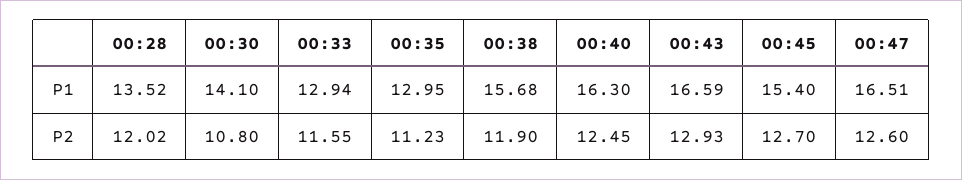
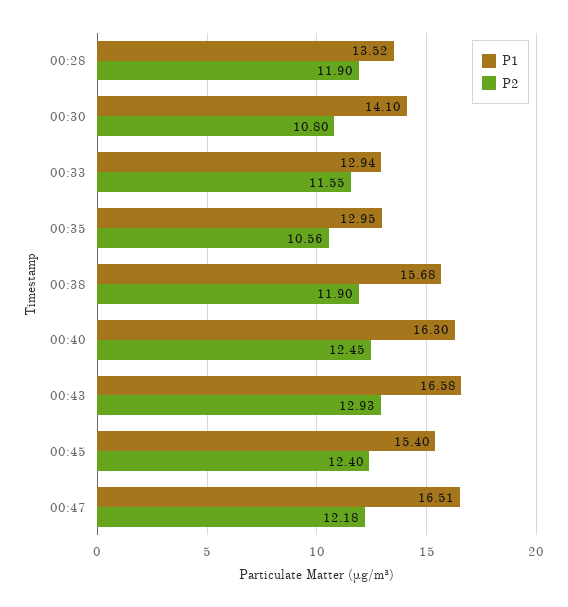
  {
    "P1": {
      "00:28": 13.52,
      "00:30": 14.1,
      "00:33": 12.94,
      "00:35": 12.95,
      "00:38": 15.68,
      "00:40": 16.3,
-     "00:43": 16.59,
+     "00:43": 16.58,
      "00:45": 15.4,
      "00:47": 16.51
    },
    "P2": {
-     "00:28": 12.02,
+     "00:28": 11.9,
      "00:30": 10.8,
      "00:33": 11.55,
-     "00:35": 11.23,
+     "00:35": 10.56,
      "00:38": 11.9,
      "00:40": 12.45,
      "00:43": 12.93,
-     "00:45": 12.7,
+     "00:45": 12.4,
-     "00:47": 12.6
+     "00:47": 12.18
    }
  }

